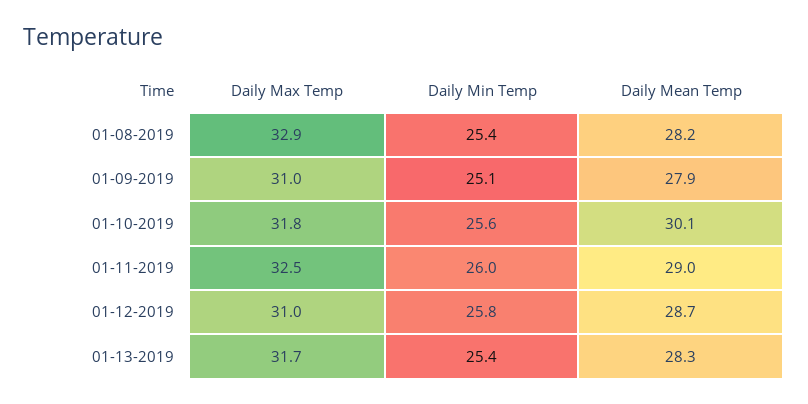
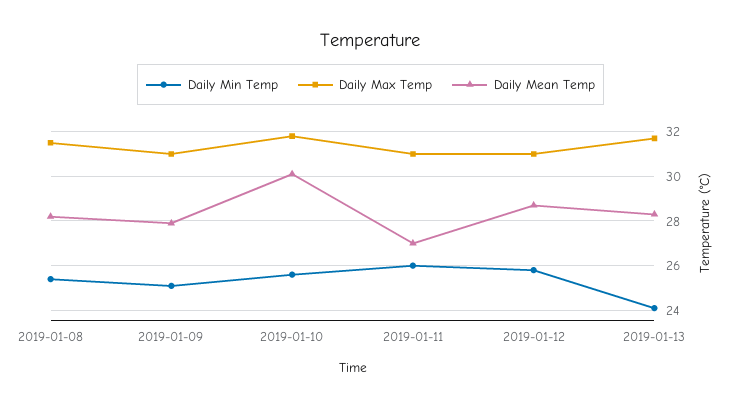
  {
    "Daily Max Temp": {
-     "01-08-2019": 32.9,
+     "01-08-2019": 31.5,
      "01-09-2019": 31,
      "01-10-2019": 31.8,
-     "01-11-2019": 32.5,
+     "01-11-2019": 31,
      "01-12-2019": 31,
      "01-13-2019": 31.7
    },
    "Daily Min Temp": {
      "01-08-2019": 25.4,
      "01-09-2019": 25.1,
      "01-10-2019": 25.6,
      "01-11-2019": 26,
      "01-12-2019": 25.8,
-     "01-13-2019": 25.4
+     "01-13-2019": 24
    },
    "Daily Mean Temp": {
      "01-08-2019": 28.2,
      "01-09-2019": 27.9,
      "01-10-2019": 30.1,
-     "01-11-2019": 29,
+     "01-11-2019": 27,
      "01-12-2019": 28.7,
      "01-13-2019": 28.3
    }
  }

